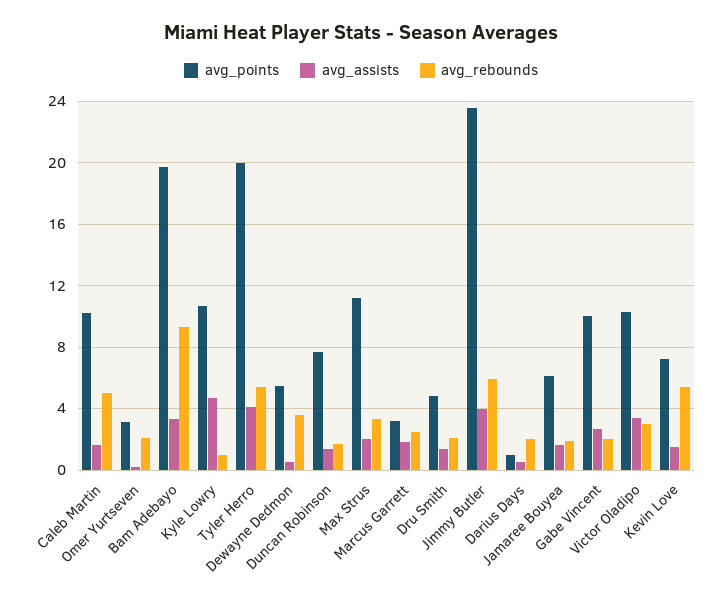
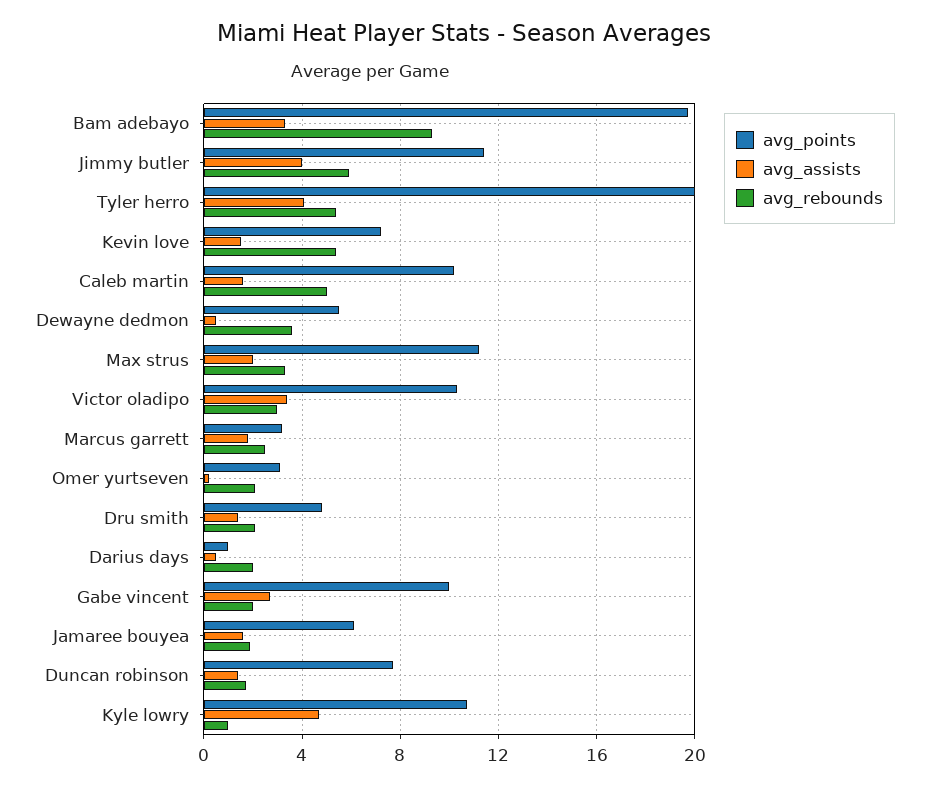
  {
    "avg_points": {
      "Caleb Martin": 10,
      "Omer Yurtseven": 3,
      "Bam Adebayo": 19.5,
      "Kyle Lowry": 10.5,
      "Tyler Herro": 20,
      "Dewayne Dedmon": 5.5,
      "Duncan Robinson": 7.5,
      "Max Strus": 11,
      "Marcus Garrett": 3,
      "Dru Smith": 5,
-     "Jimmy Butler": 23.5,
+     "Jimmy Butler": 11.5,
      "Darius Days": 1,
      "Jamaree Bouyea": 6,
      "Gabe Vincent": 10,
      "Victor Oladipo": 10.5,
      "Kevin Love": 7
    },
    "avg_assists": {
      "Caleb Martin": 1.5,
      "Omer Yurtseven": 0,
      "Bam Adebayo": 3.5,
      "Kyle Lowry": 4.5,
      "Tyler Herro": 4,
      "Dewayne Dedmon": 0.5,
      "Duncan Robinson": 1.5,
      "Max Strus": 2,
      "Marcus Garrett": 2,
      "Dru Smith": 1.5,
      "Jimmy Butler": 4,
      "Darius Days": 0.5,
      "Jamaree Bouyea": 1.5,
      "Gabe Vincent": 2.5,
      "Victor Oladipo": 3.5,
      "Kevin Love": 1.5
    },
    "avg_rebounds": {
      "Caleb Martin": 5,
      "Omer Yurtseven": 2,
      "Bam Adebayo": 9.5,
      "Kyle Lowry": 1,
      "Tyler Herro": 5.5,
      "Dewayne Dedmon": 3.5,
      "Duncan Robinson": 1.5,
      "Max Strus": 3.5,
      "Marcus Garrett": 2.5,
      "Dru Smith": 2,
      "Jimmy Butler": 6,
      "Darius Days": 2,
      "Jamaree Bouyea": 2,
      "Gabe Vincent": 2,
      "Victor Oladipo": 3,
      "Kevin Love": 5.5
    }
  }

